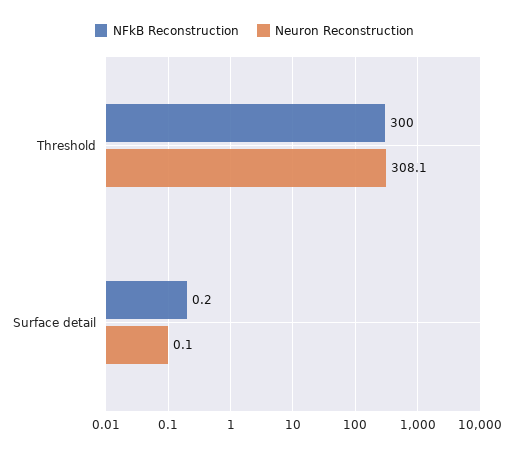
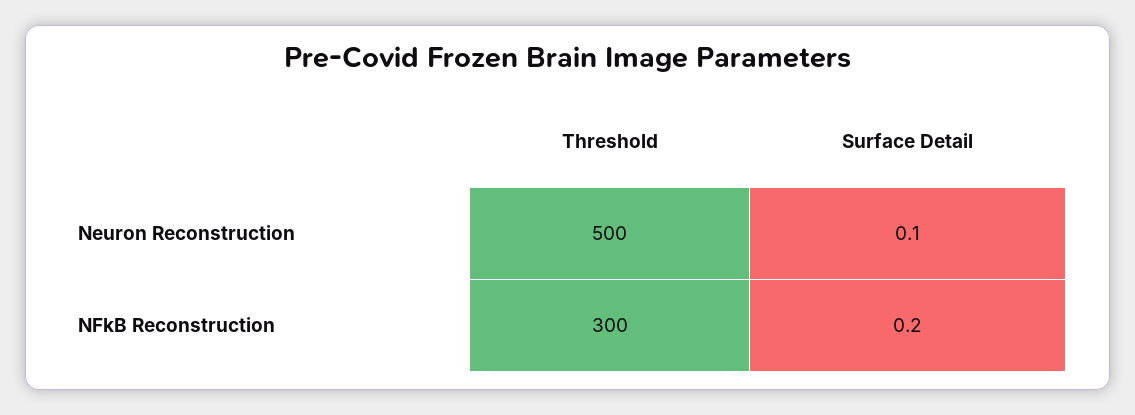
  {
    "NFkB Reconstruction": {
      "Threshold": 300,
      "Surface detail": 0.2
    },
    "Neuron Reconstruction": {
-     "Threshold": 308.1,
+     "Threshold": 500,
      "Surface detail": 0.1
    }
  }

